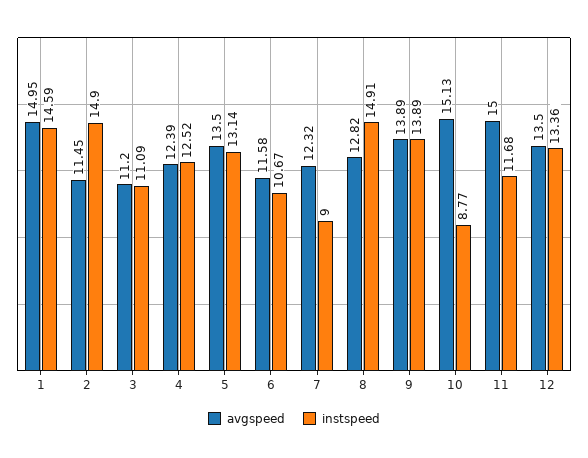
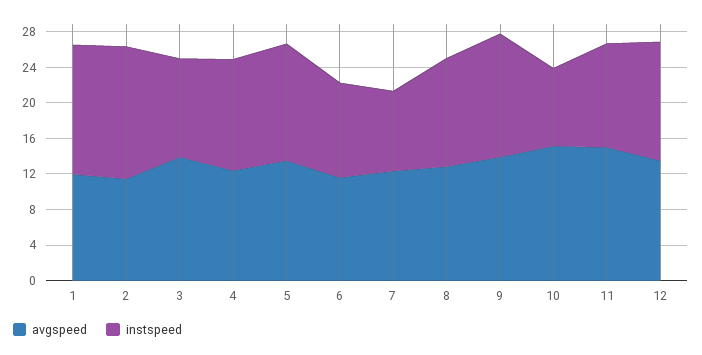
  {
    "avgspeed": {
-     "1": 14.95,
+     "1": 12,
      "2": 11.45,
-     "3": 11.2,
+     "3": 14,
      "4": 12.39,
      "5": 13.5,
      "6": 11.58,
      "7": 12.32,
      "8": 12.82,
      "9": 13.89,
      "10": 15.13,
      "11": 15,
      "12": 13.5
    },
    "instspeed": {
      "1": 14.59,
      "2": 14.9,
      "3": 11.09,
      "4": 12.52,
      "5": 13.14,
      "6": 10.67,
      "7": 9,
-     "8": 14.91,
+     "8": 12,
      "9": 13.89,
      "10": 8.77,
      "11": 11.68,
      "12": 13.36
    }
  }

